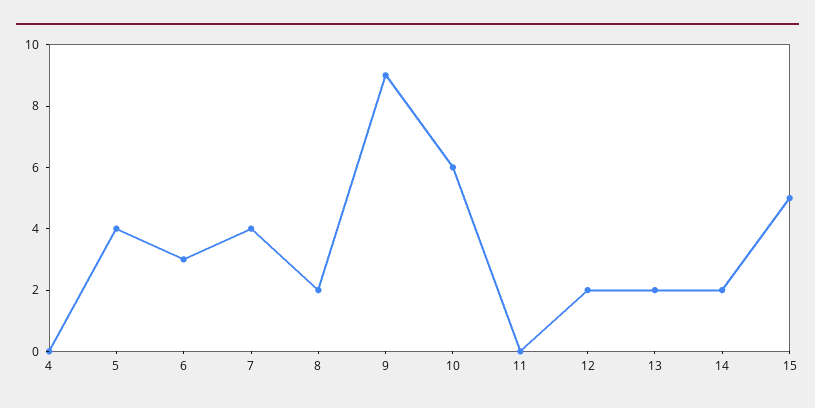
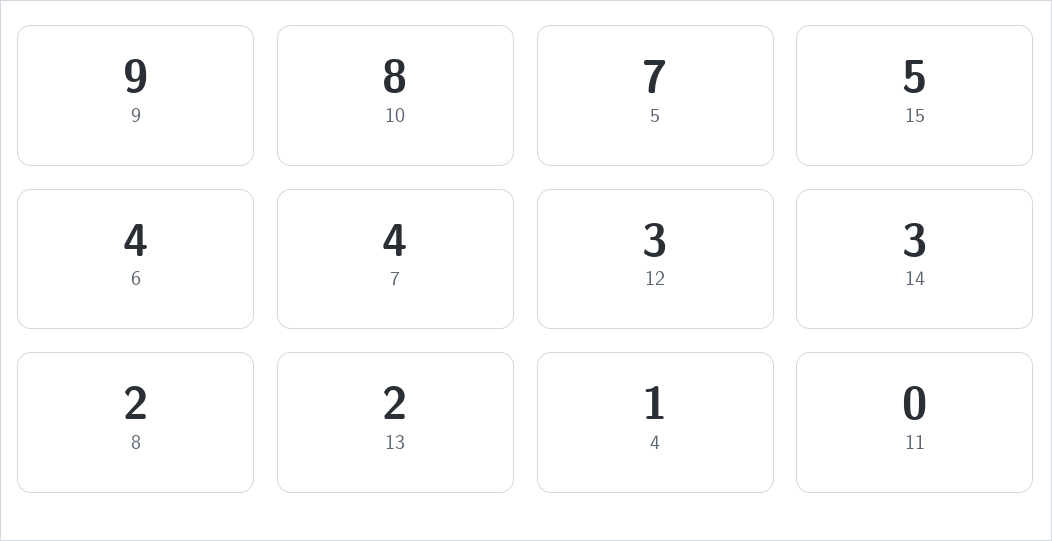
  {
-   "4": 0,
+   "4": 1,
-   "5": 4,
+   "5": 7,
-   "6": 3,
+   "6": 4,
    "7": 4,
    "8": 2,
    "9": 9,
-   "10": 6,
+   "10": 8,
    "11": 0,
-   "12": 2,
+   "12": 3,
    "13": 2,
-   "14": 2,
+   "14": 3,
    "15": 5
  }

